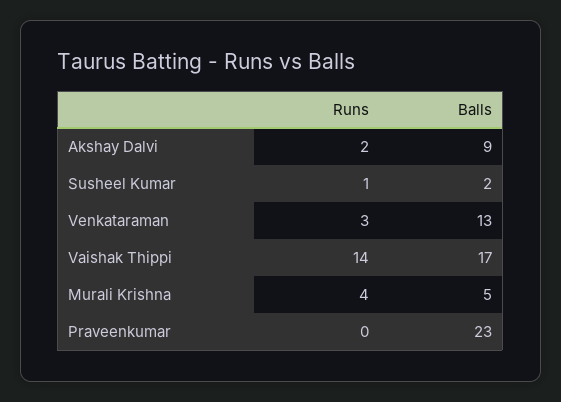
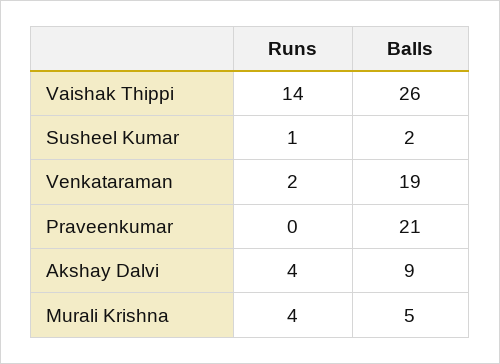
  {
    "Runs": {
-     "Akshay Dalvi": 2,
+     "Akshay Dalvi": 4,
      "Susheel Kumar": 1,
-     "Venkataraman": 3,
+     "Venkataraman": 2,
      "Vaishak Thippi": 14,
      "Murali Krishna": 4,
      "Praveenkumar": 0
    },
    "Balls": {
      "Akshay Dalvi": 9,
      "Susheel Kumar": 2,
-     "Venkataraman": 13,
+     "Venkataraman": 19,
-     "Vaishak Thippi": 17,
+     "Vaishak Thippi": 26,
      "Murali Krishna": 5,
-     "Praveenkumar": 23
+     "Praveenkumar": 21
    }
  }

